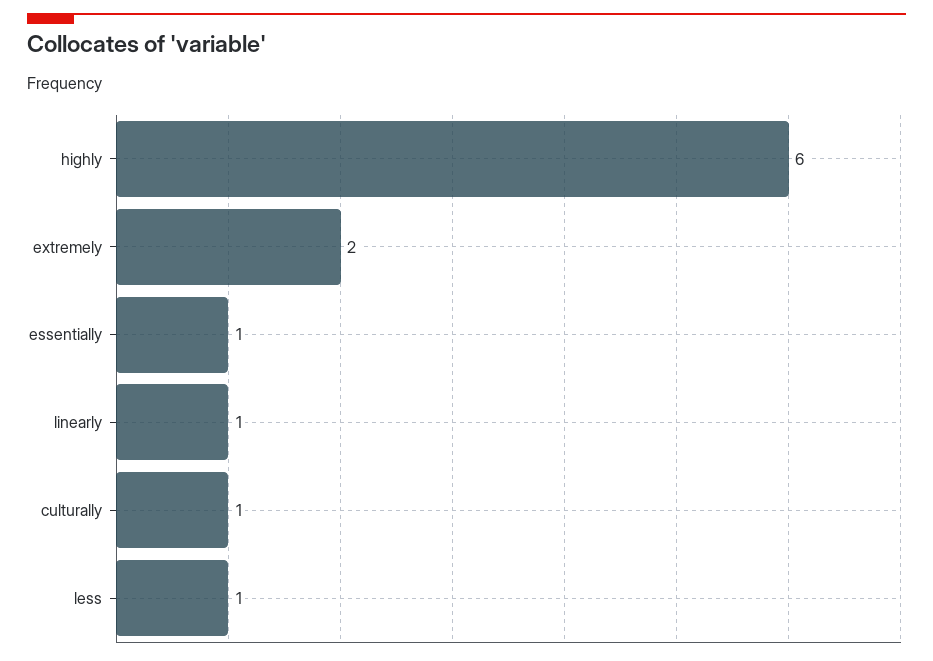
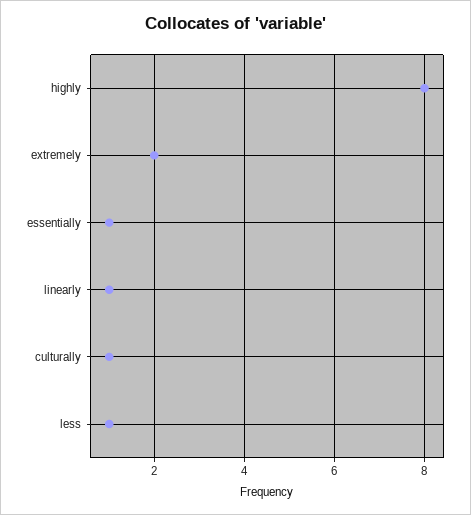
  {
-   "highly": 6,
+   "highly": 8,
    "extremely": 2,
    "essentially": 1,
    "linearly": 1,
    "culturally": 1,
    "less": 1
  }

